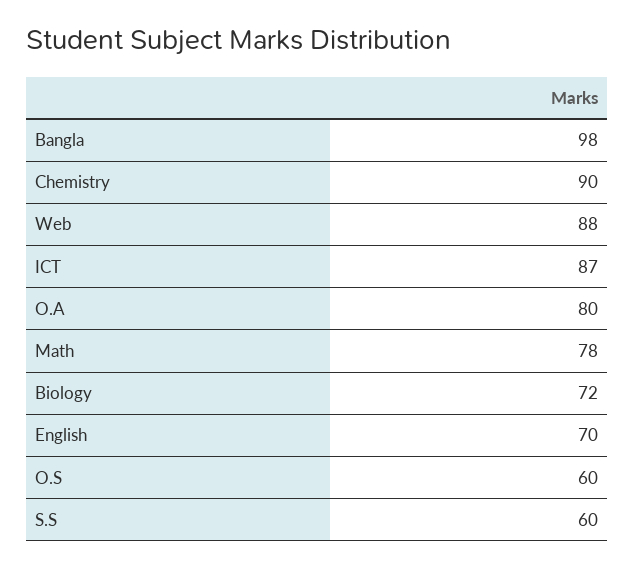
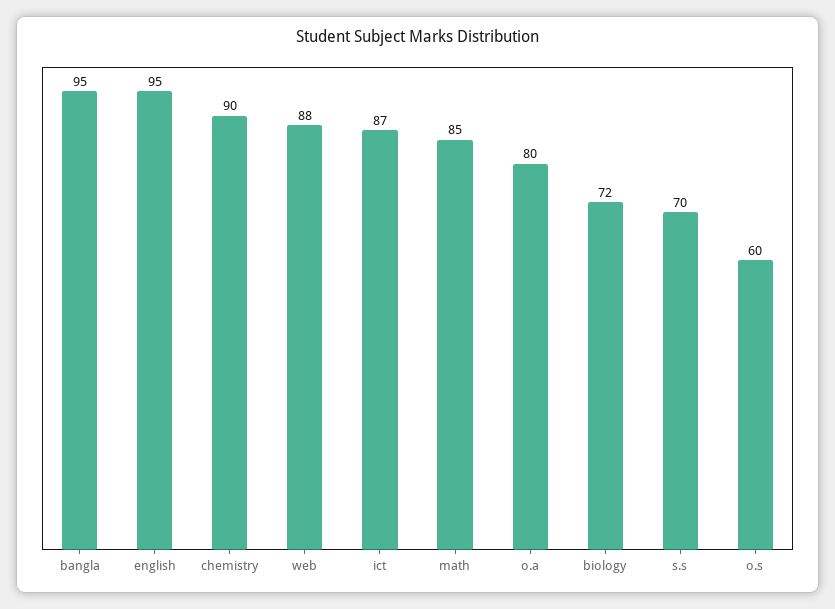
  {
-   "Bangla": 98,
+   "Bangla": 95,
    "Chemistry": 90,
    "Web": 88,
    "ICT": 87,
    "O.A": 80,
-   "Math": 78,
+   "Math": 85,
    "Biology": 72,
-   "English": 70,
+   "English": 95,
    "O.S": 60,
-   "S.S": 60
+   "S.S": 70
  }

